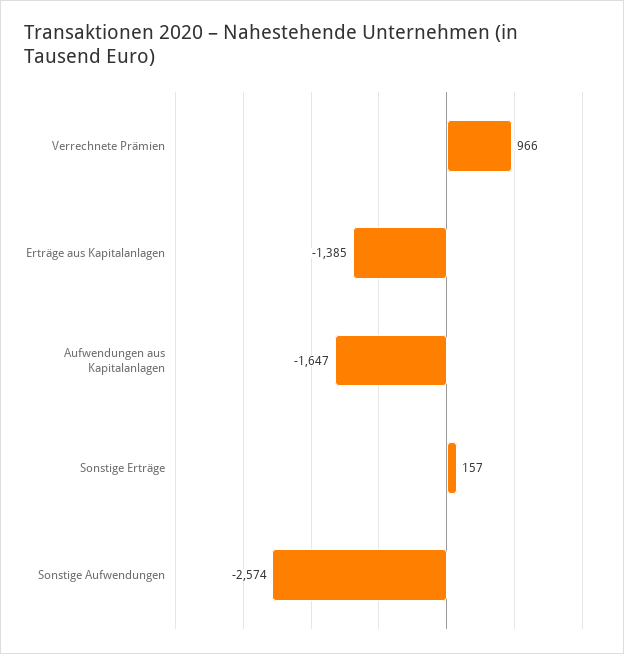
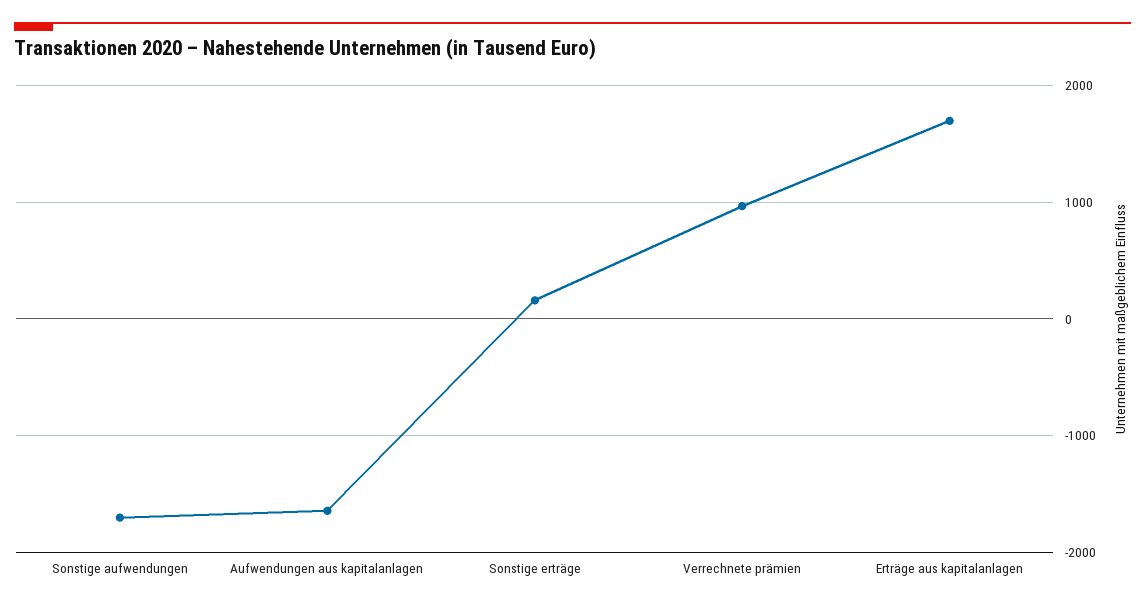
  {
    "Verrechnete Prämien": 966,
-   "Erträge aus Kapitalanlagen": -1385,
+   "Erträge aus Kapitalanlagen": 1700,
    "Aufwendungen aus Kapitalanlagen": -1647,
    "Sonstige Erträge": 157,
-   "Sonstige Aufwendungen": -2574
+   "Sonstige Aufwendungen": -1700
  }

